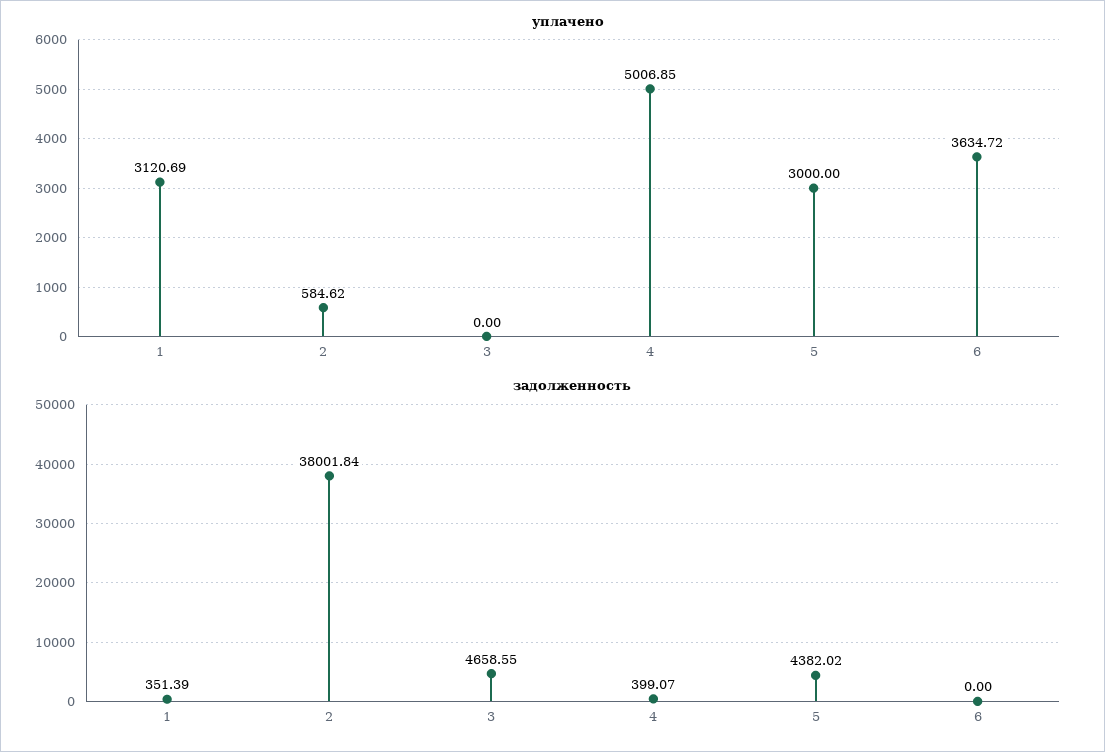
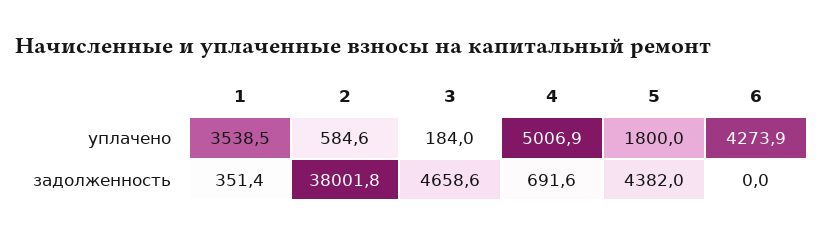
  {
    "уплачено": {
-     "1": 3120.69,
+     "1": 3538.5,
      "2": 584.62,
-     "3": 0,
+     "3": 184,
      "4": 5006.85,
-     "5": 3000,
+     "5": 1800,
-     "6": 3634.72
+     "6": 4273.9
    },
    "задолженность": {
      "1": 351.39,
      "2": 38001.84,
      "3": 4658.55,
-     "4": 399.07,
+     "4": 691.6,
      "5": 4382.02,
      "6": 0
    }
  }

